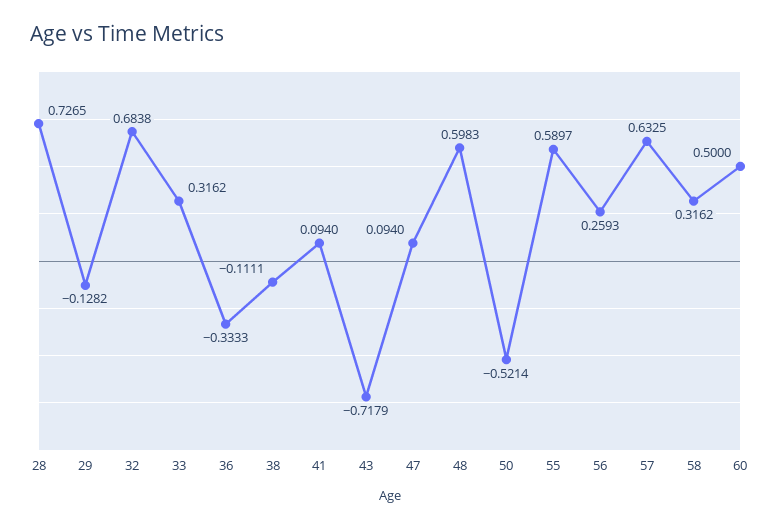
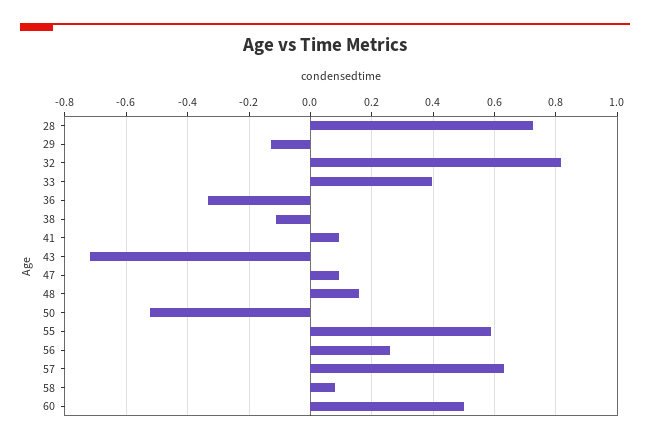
  {
    "28": 0.7265,
    "29": -0.1282,
-   "32": 0.6838,
+   "32": 0.82,
-   "33": 0.3162,
+   "33": 0.4,
    "36": -0.3333,
    "38": -0.1111,
    "41": 0.094,
    "43": -0.7179,
    "47": 0.094,
-   "48": 0.5983,
+   "48": 0.16,
    "50": -0.5214,
    "55": 0.5897,
    "56": 0.2593,
    "57": 0.6325,
-   "58": 0.3162,
+   "58": 0.08,
    "60": 0.5
  }

